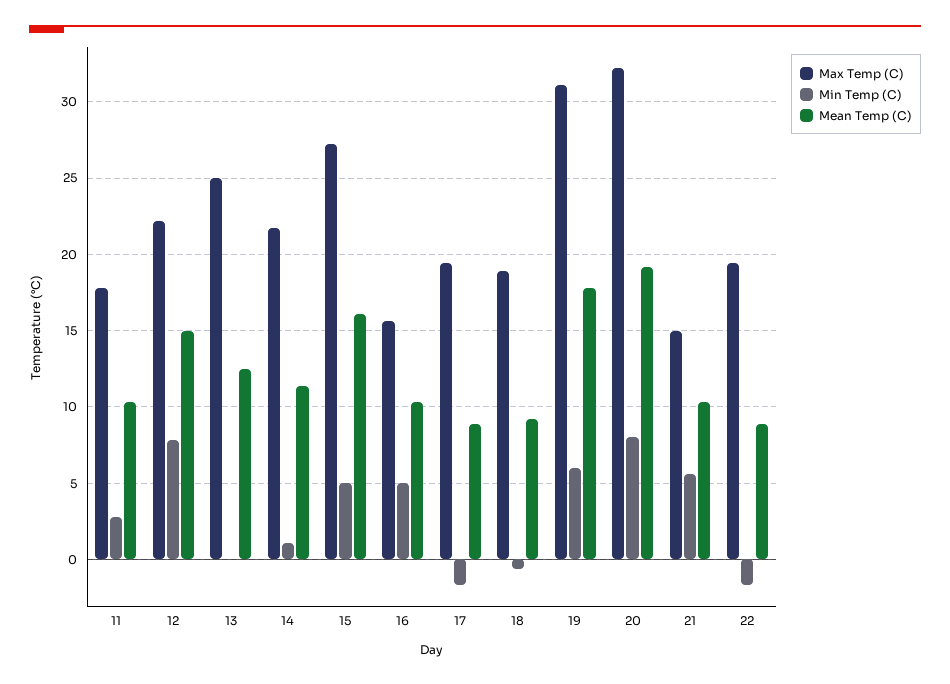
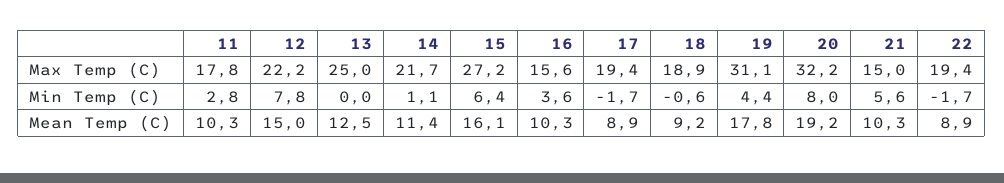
  {
    "Max Temp (C)": {
      "11": 17.8,
      "12": 22.2,
      "13": 25,
      "14": 21.7,
      "15": 27.2,
      "16": 15.6,
      "17": 19.4,
      "18": 18.9,
      "19": 31.1,
      "20": 32.2,
      "21": 15,
      "22": 19.4
    },
    "Min Temp (C)": {
      "11": 2.8,
      "12": 7.8,
      "13": 0,
      "14": 1.1,
-     "15": 5,
+     "15": 6.4,
-     "16": 5,
+     "16": 3.6,
      "17": -1.7,
      "18": -0.6,
-     "19": 6,
+     "19": 4.4,
      "20": 8,
      "21": 5.6,
      "22": -1.7
    },
    "Mean Temp (C)": {
      "11": 10.3,
      "12": 15,
      "13": 12.5,
      "14": 11.4,
      "15": 16.1,
      "16": 10.3,
      "17": 8.9,
      "18": 9.2,
      "19": 17.8,
      "20": 19.2,
      "21": 10.3,
      "22": 8.9
    }
  }

